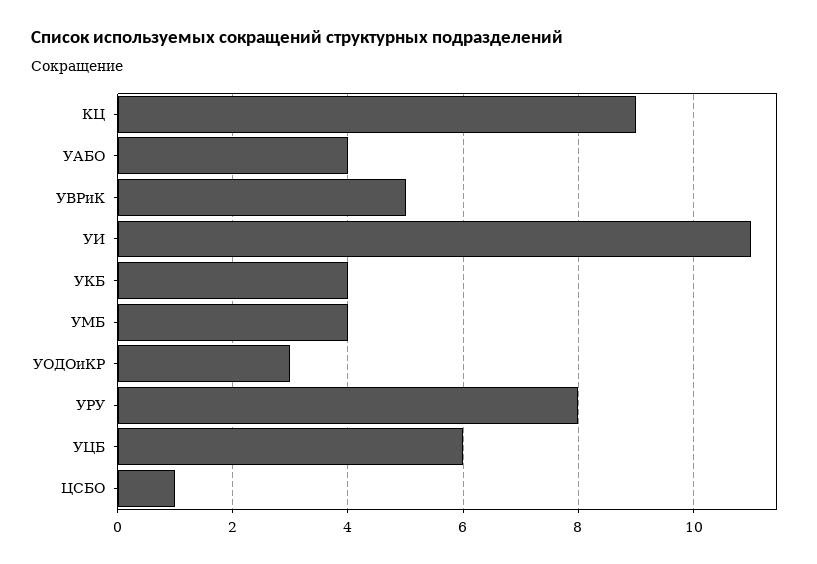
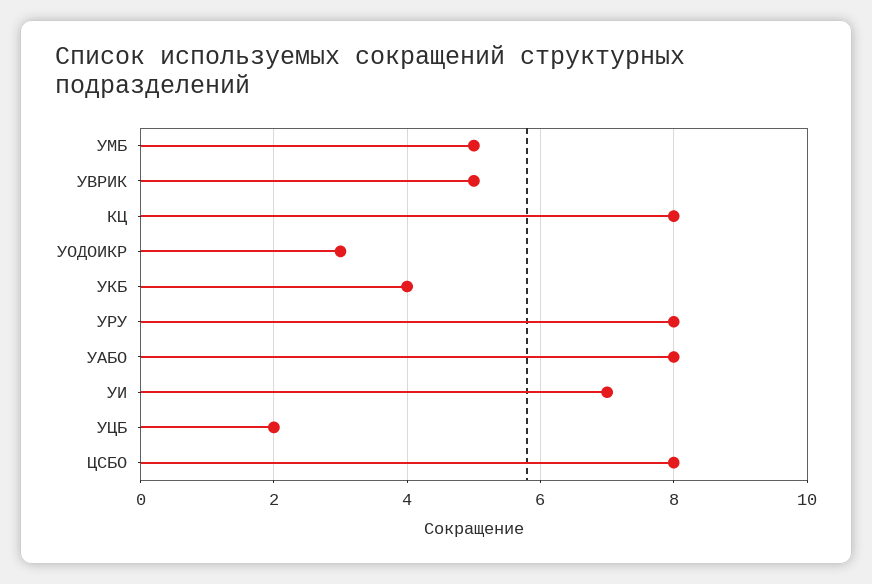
  {
-   "КЦ": 9,
+   "КЦ": 8,
-   "УАБО": 4,
+   "УАБО": 8,
    "УВРиК": 5,
-   "УИ": 11,
+   "УИ": 7,
    "УКБ": 4,
-   "УМБ": 4,
+   "УМБ": 5,
    "УОДОиКР": 3,
    "УРУ": 8,
-   "УЦБ": 6,
+   "УЦБ": 2,
-   "ЦСБО": 1
+   "ЦСБО": 8
  }

